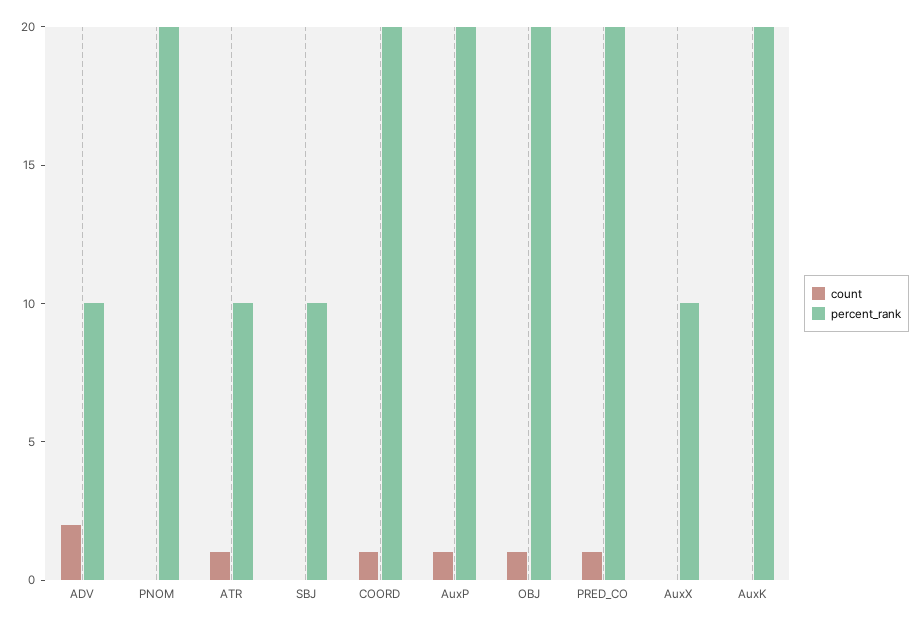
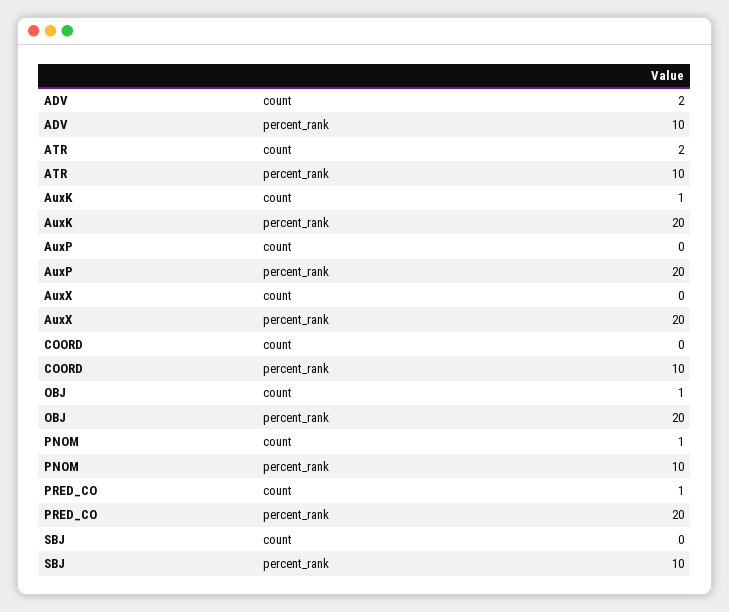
  {
    "count": {
      "ADV": 2,
-     "PNOM": 0,
+     "PNOM": 1,
-     "ATR": 1,
+     "ATR": 2,
      "SBJ": 0,
-     "COORD": 1,
+     "COORD": 0,
-     "AuxP": 1,
+     "AuxP": 0,
      "OBJ": 1,
      "PRED_CO": 1,
      "AuxX": 0,
-     "AuxK": 0
+     "AuxK": 1
    },
    "percent_rank": {
      "ADV": 10,
-     "PNOM": 20,
+     "PNOM": 10,
      "ATR": 10,
      "SBJ": 10,
-     "COORD": 20,
+     "COORD": 10,
      "AuxP": 20,
      "OBJ": 20,
      "PRED_CO": 20,
-     "AuxX": 10,
+     "AuxX": 20,
      "AuxK": 20
    }
  }

